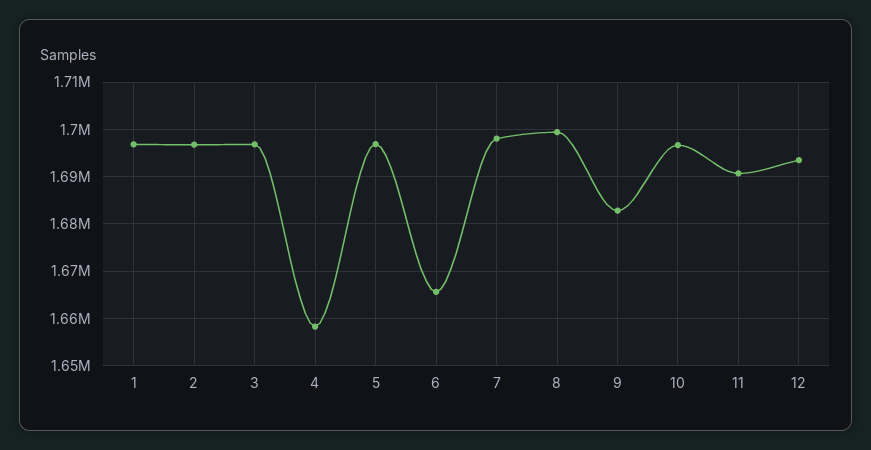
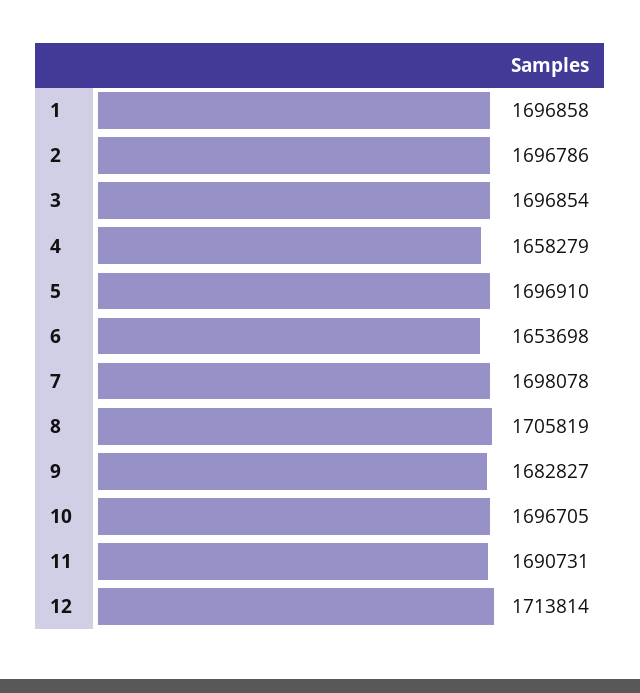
  {
    "1": 1696858,
    "2": 1696786,
    "3": 1696854,
    "4": 1658279,
    "5": 1696910,
-   "6": 1666000,
+   "6": 1653698,
    "7": 1698078,
-   "8": 1700000,
+   "8": 1705819,
    "9": 1682827,
    "10": 1696705,
    "11": 1690731,
-   "12": 1694000
+   "12": 1713814
  }

